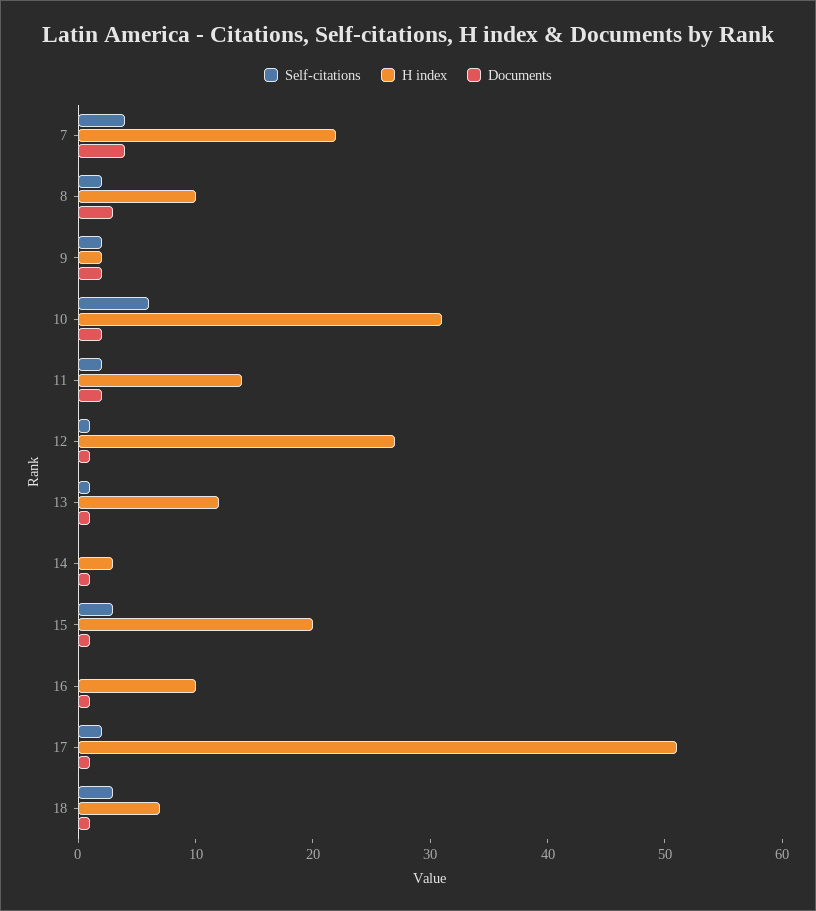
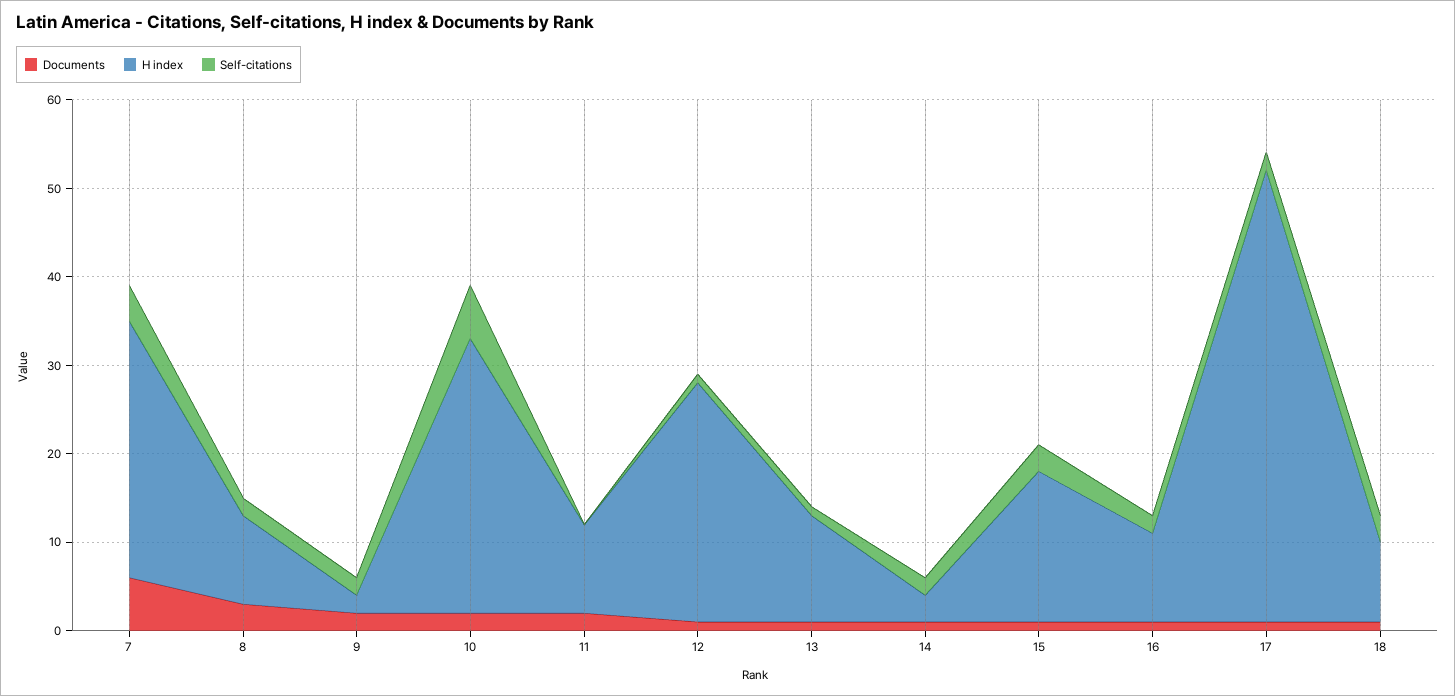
  {
    "Self-citations": {
      "7": 4,
      "8": 2,
      "9": 2,
      "10": 6,
-     "11": 2,
+     "11": 0,
      "12": 1,
      "13": 1,
-     "14": 0,
+     "14": 2,
      "15": 3,
-     "16": 0,
+     "16": 2,
      "17": 2,
      "18": 3
    },
    "H index": {
-     "7": 22,
+     "7": 29,
      "8": 10,
      "9": 2,
      "10": 31,
-     "11": 14,
+     "11": 10,
      "12": 27,
      "13": 12,
      "14": 3,
-     "15": 20,
+     "15": 17,
      "16": 10,
      "17": 51,
-     "18": 7
+     "18": 9
    },
    "Documents": {
-     "7": 4,
+     "7": 6,
      "8": 3,
      "9": 2,
      "10": 2,
      "11": 2,
      "12": 1,
      "13": 1,
      "14": 1,
      "15": 1,
      "16": 1,
      "17": 1,
      "18": 1
    }
  }

